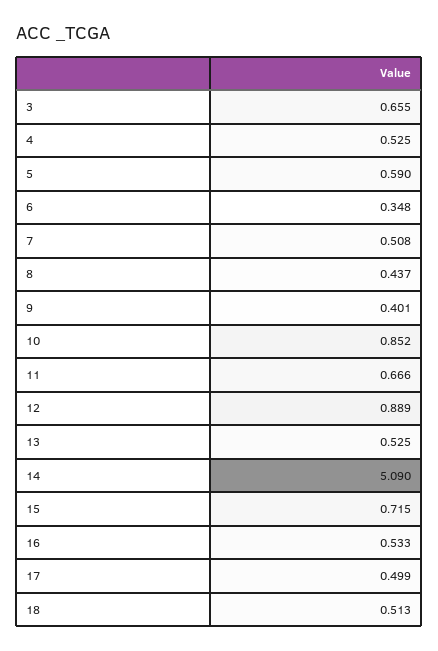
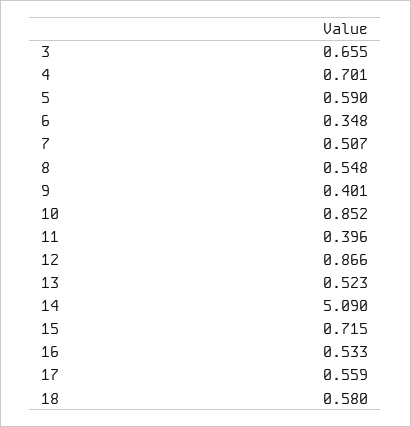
  {
    "3": 0.655,
-   "4": 0.525,
+   "4": 0.701,
    "5": 0.59,
    "6": 0.348,
-   "7": 0.508,
+   "7": 0.507,
-   "8": 0.437,
+   "8": 0.548,
    "9": 0.401,
    "10": 0.852,
-   "11": 0.666,
+   "11": 0.396,
-   "12": 0.889,
+   "12": 0.866,
-   "13": 0.525,
+   "13": 0.523,
    "14": 5.09,
    "15": 0.715,
    "16": 0.533,
-   "17": 0.499,
+   "17": 0.559,
-   "18": 0.513
+   "18": 0.58
  }

